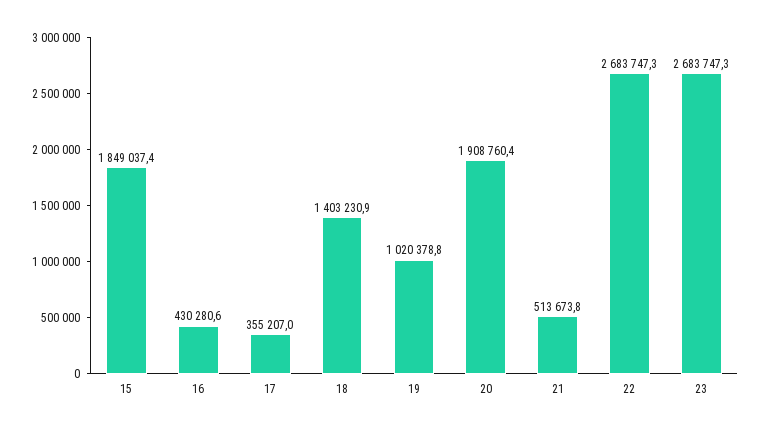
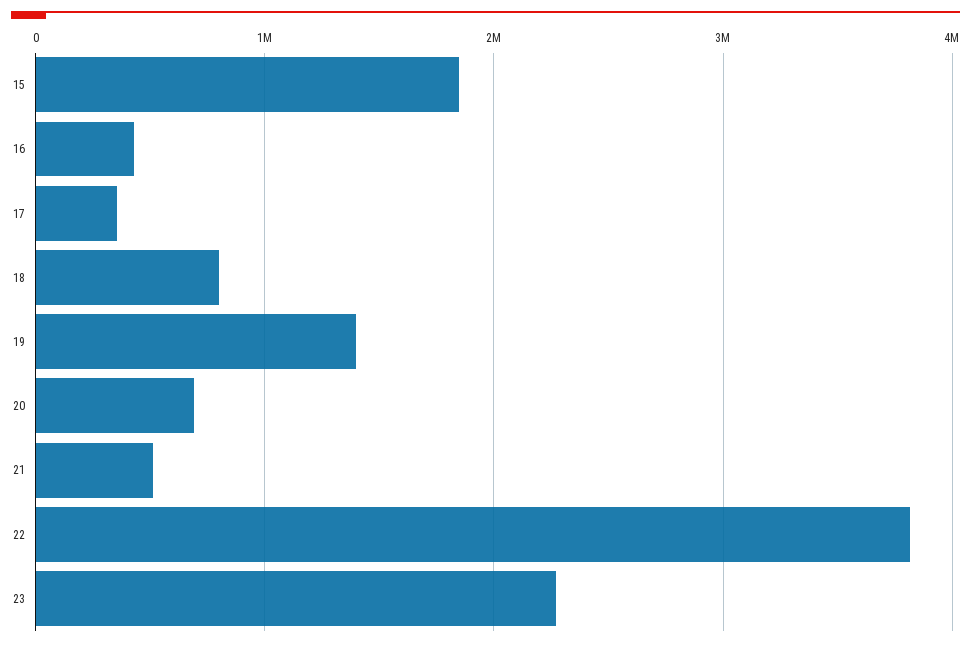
  {
    "15": 1849037.4,
    "16": 430280.6,
    "17": 355207,
-   "18": 1403230.9,
+   "18": 800000,
-   "19": 1020378.8,
+   "19": 1400000,
-   "20": 1908760.4,
+   "20": 700000,
    "21": 513673.8,
-   "22": 2683747.3,
+   "22": 3800000,
-   "23": 2683747.3
+   "23": 2300000
  }

